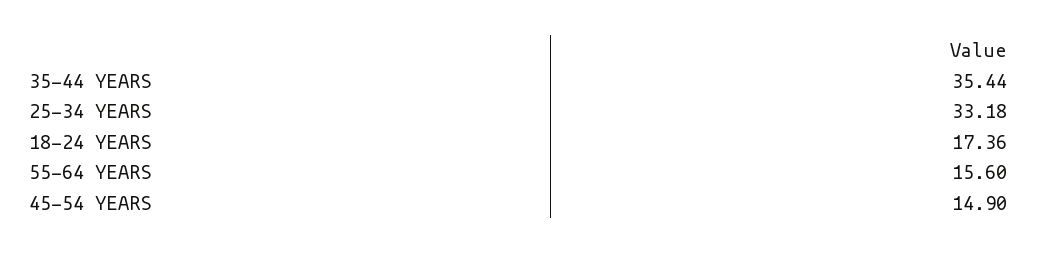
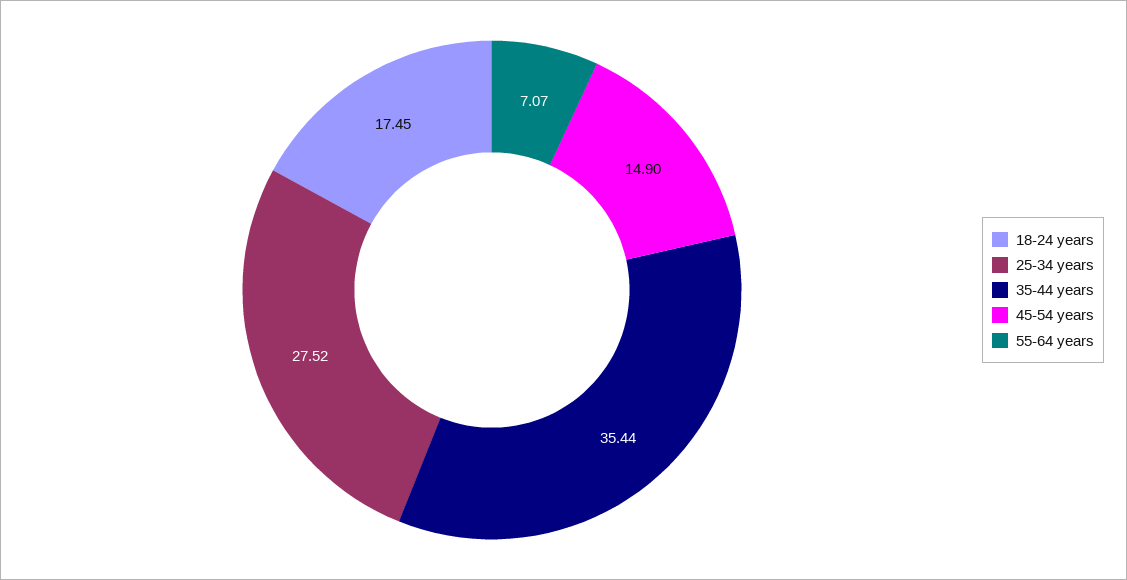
  {
    "35-44 YEARS": 35.44,
-   "25-34 YEARS": 33.18,
+   "25-34 YEARS": 27.52,
-   "18-24 YEARS": 17.36,
+   "18-24 YEARS": 17.45,
-   "55-64 YEARS": 15.6,
+   "55-64 YEARS": 7.07,
    "45-54 YEARS": 14.9
  }

